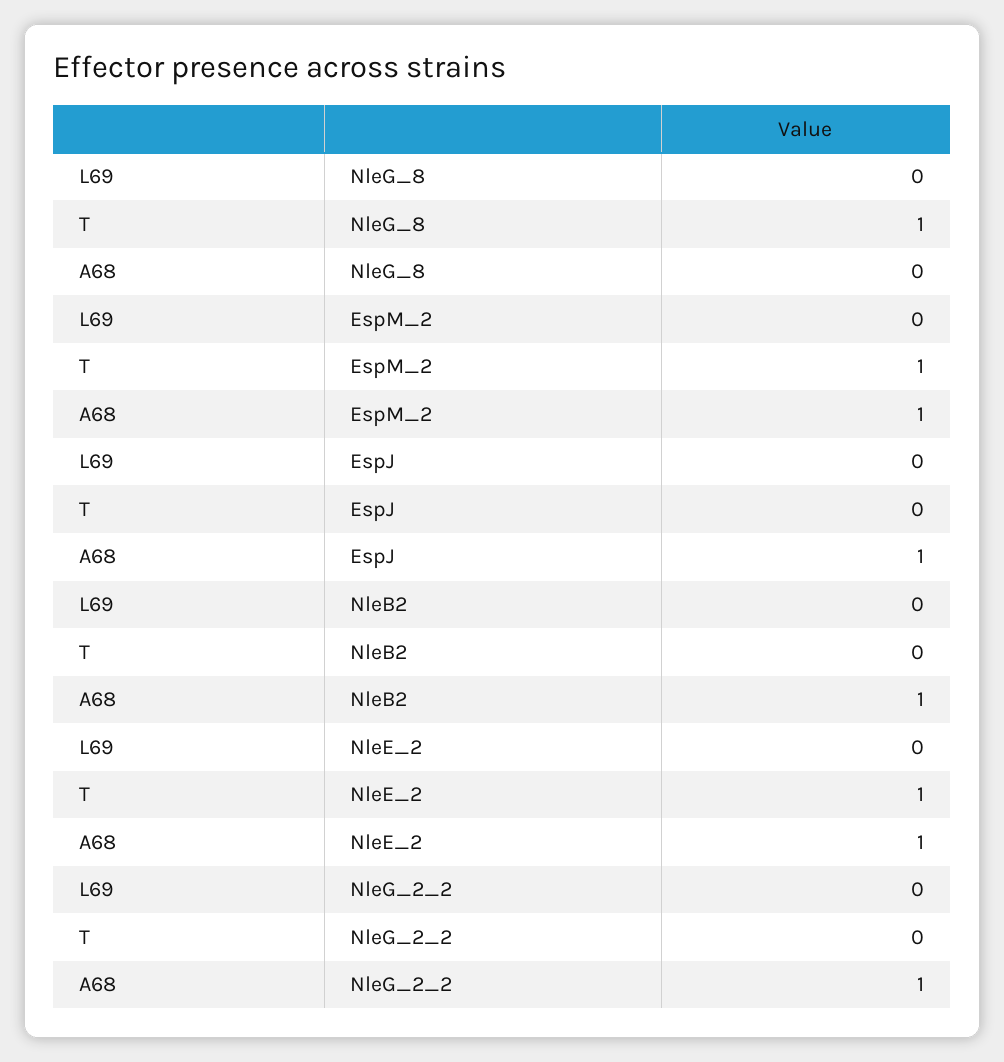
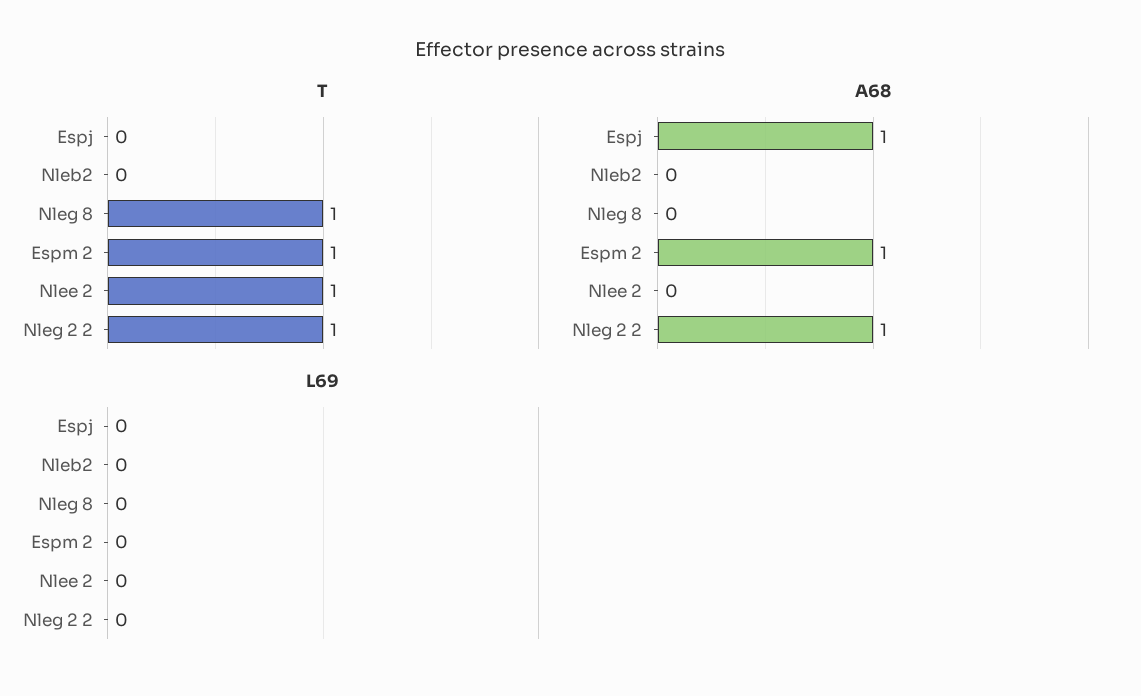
  {
    "L69": {
      "NleG_8": 0,
      "EspM_2": 0,
      "EspJ": 0,
      "NleB2": 0,
      "NleE_2": 0,
      "NleG_2_2": 0
    },
    "T": {
      "NleG_8": 1,
      "EspM_2": 1,
      "EspJ": 0,
      "NleB2": 0,
      "NleE_2": 1,
-     "NleG_2_2": 0
+     "NleG_2_2": 1
    },
    "A68": {
      "NleG_8": 0,
      "EspM_2": 1,
      "EspJ": 1,
-     "NleB2": 1,
+     "NleB2": 0,
-     "NleE_2": 1,
+     "NleE_2": 0,
      "NleG_2_2": 1
    }
  }

